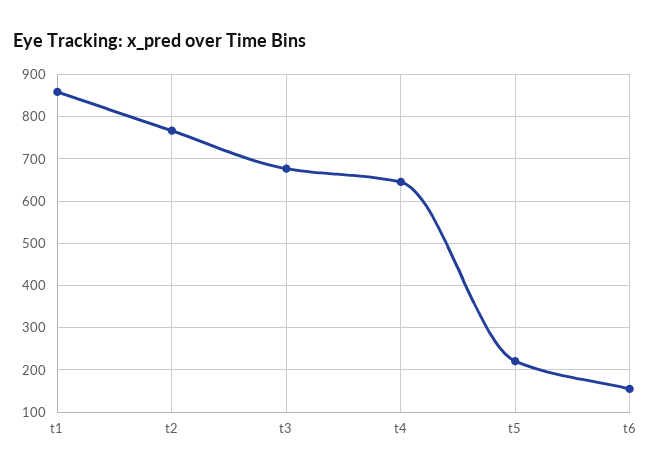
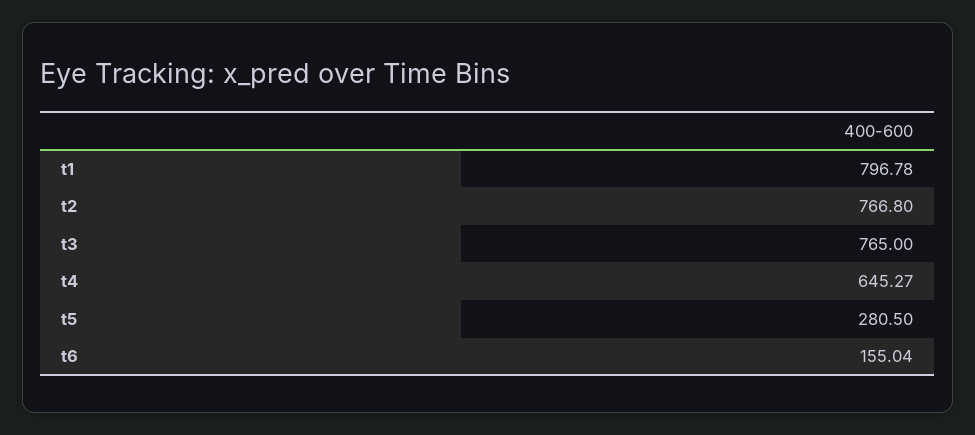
  {
-   "t1": 860,
+   "t1": 796.78,
    "t2": 766.8,
-   "t3": 680,
+   "t3": 765,
    "t4": 645.27,
-   "t5": 220,
+   "t5": 280.5,
    "t6": 155.04
  }

